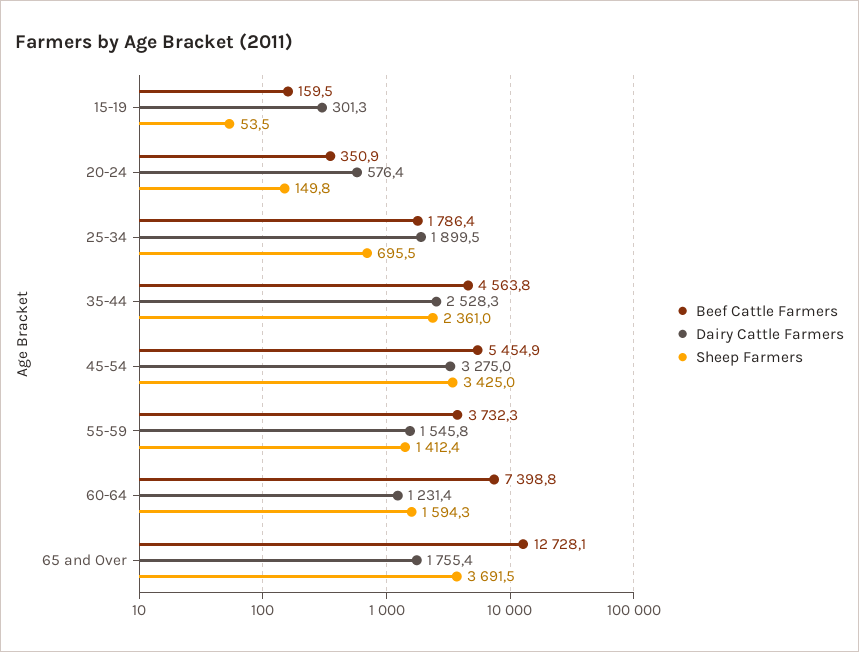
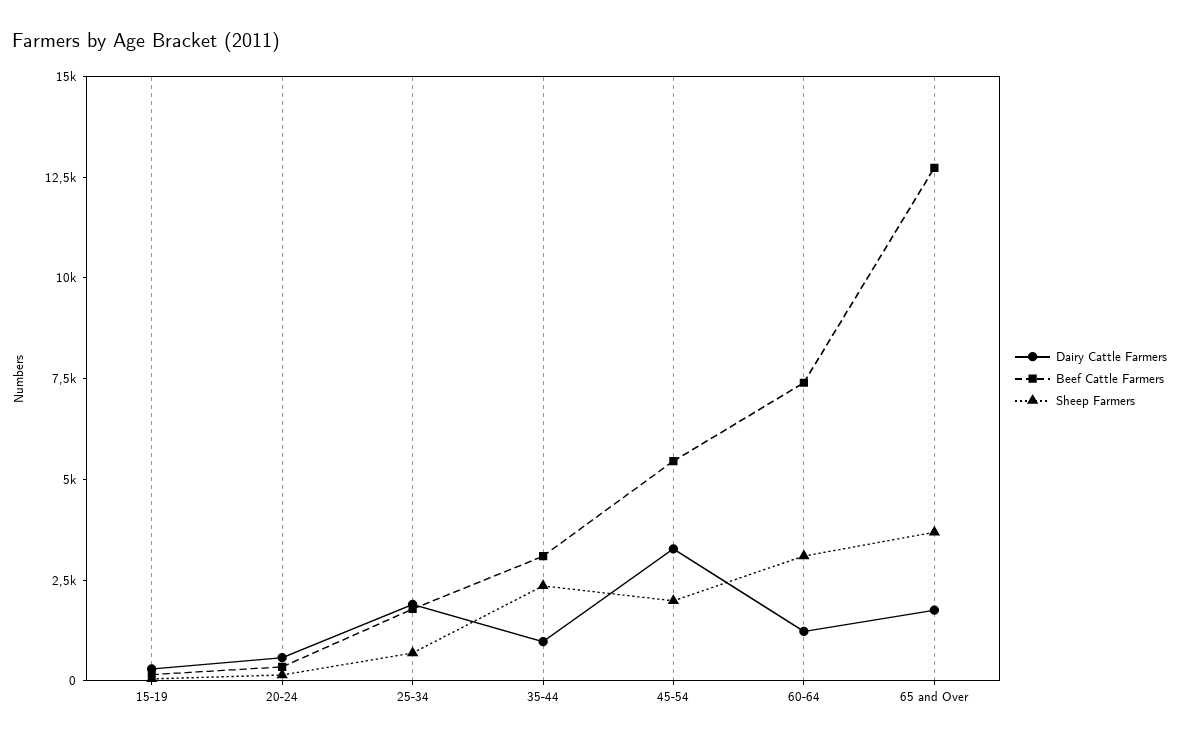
  {
    "Beef Cattle Farmers": {
      "15-19": 159.5,
      "20-24": 350.9,
      "25-34": 1786.4,
-     "35-44": 4563.8,
+     "35-44": 3000,
      "45-54": 5454.9,
-     "55-59": 3732.3,
      "60-64": 7398.8,
      "65 and Over": 12728.1
    },
    "Dairy Cattle Farmers": {
      "15-19": 301.3,
      "20-24": 576.4,
      "25-34": 1899.5,
-     "35-44": 2528.3,
+     "35-44": 1000,
      "45-54": 3275,
-     "55-59": 1545.8,
      "60-64": 1231.4,
      "65 and Over": 1755.4
    },
    "Sheep Farmers": {
      "15-19": 53.5,
      "20-24": 149.8,
      "25-34": 695.5,
      "35-44": 2361,
-     "45-54": 3425,
+     "45-54": 2000,
-     "55-59": 1412.4,
-     "60-64": 1594.3,
+     "60-64": 3000,
      "65 and Over": 3691.5
    }
  }

